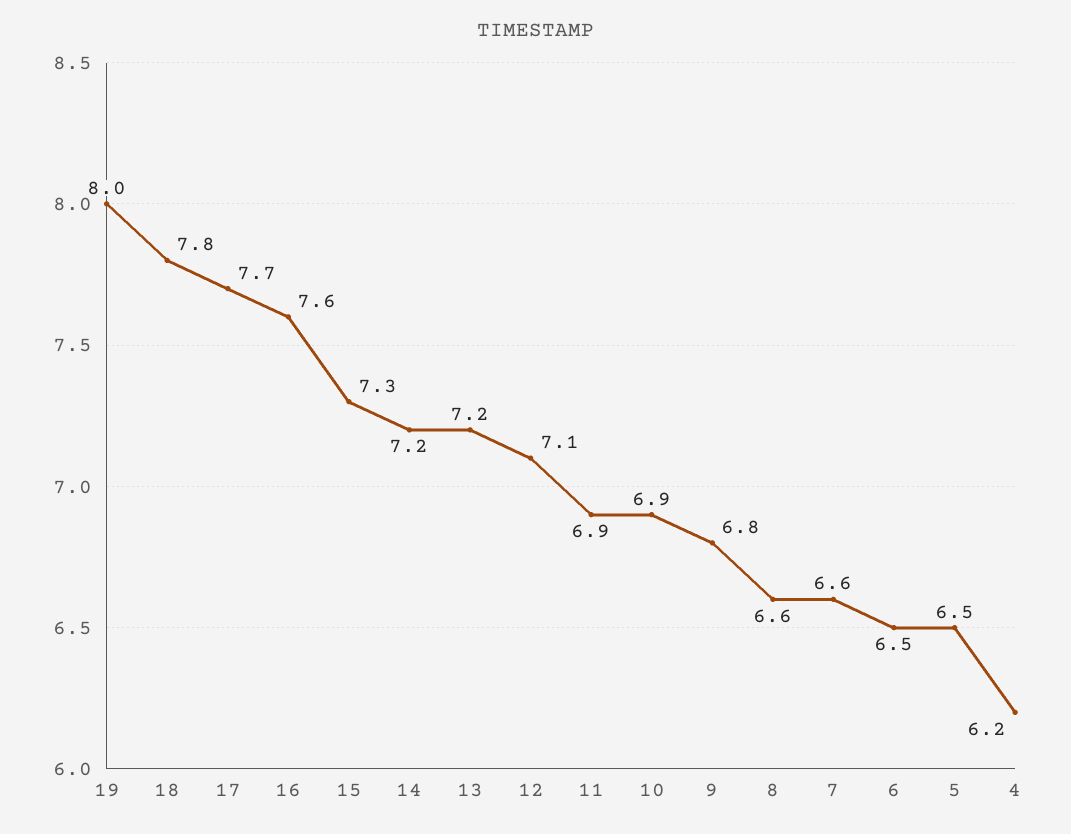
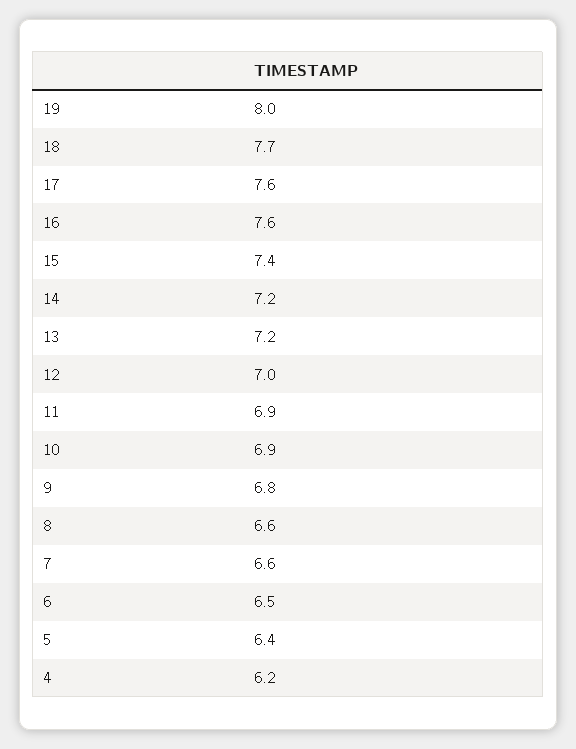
  {
    "19": 8,
-   "18": 7.8,
+   "18": 7.7,
-   "17": 7.7,
+   "17": 7.6,
    "16": 7.6,
-   "15": 7.3,
+   "15": 7.4,
    "14": 7.2,
    "13": 7.2,
-   "12": 7.1,
+   "12": 7,
    "11": 6.9,
    "10": 6.9,
    "9": 6.8,
    "8": 6.6,
    "7": 6.6,
    "6": 6.5,
-   "5": 6.5,
+   "5": 6.4,
    "4": 6.2
  }

